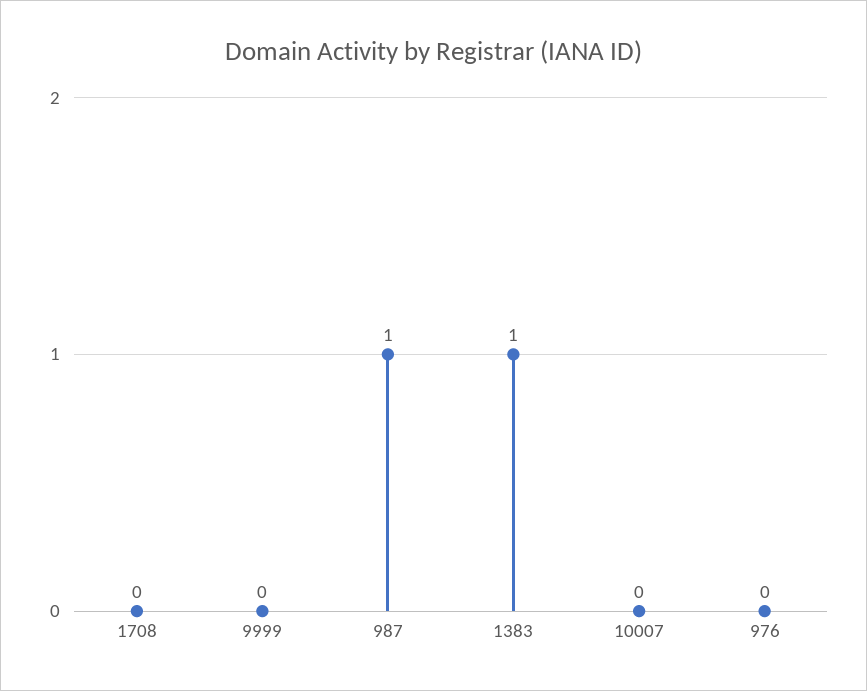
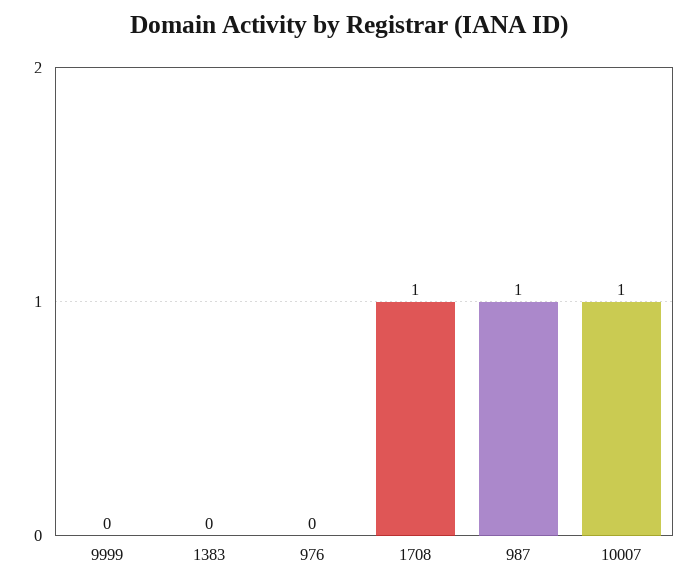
  {
-   "1708": 0,
+   "1708": 1,
    "9999": 0,
    "987": 1,
-   "1383": 1,
+   "1383": 0,
-   "10007": 0,
+   "10007": 1,
    "976": 0
  }

